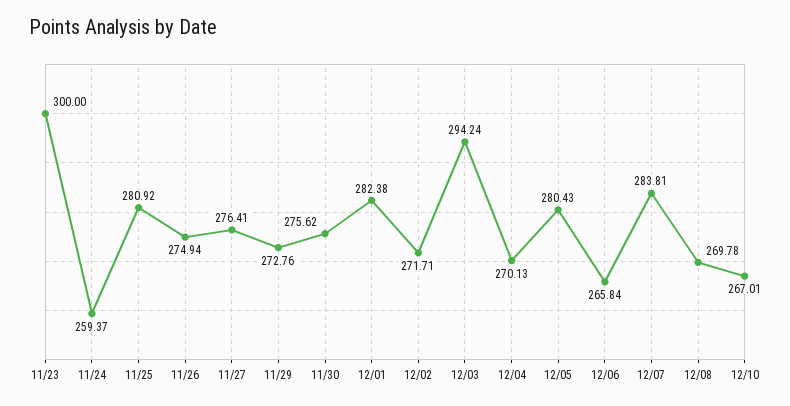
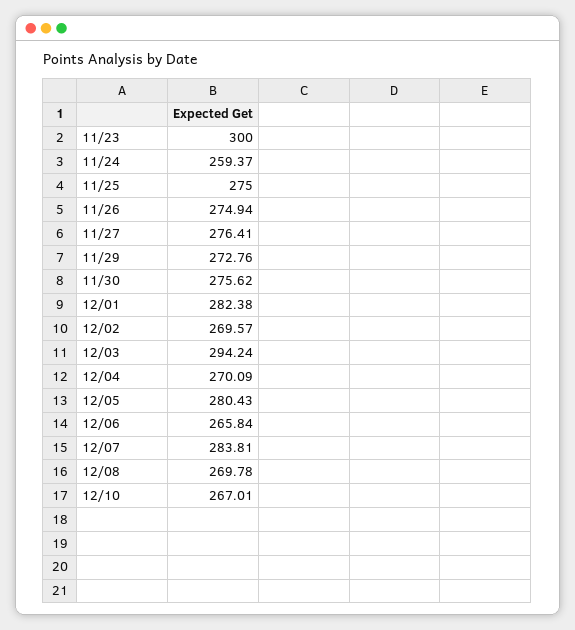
  {
    "11/23": 300,
    "11/24": 259.37,
-   "11/25": 280.92,
+   "11/25": 275,
    "11/26": 274.94,
    "11/27": 276.41,
    "11/29": 272.76,
    "11/30": 275.62,
    "12/01": 282.38,
-   "12/02": 271.71,
+   "12/02": 269.57,
    "12/03": 294.24,
-   "12/04": 270.13,
+   "12/04": 270.09,
    "12/05": 280.43,
    "12/06": 265.84,
    "12/07": 283.81,
    "12/08": 269.78,
    "12/10": 267.01
  }

